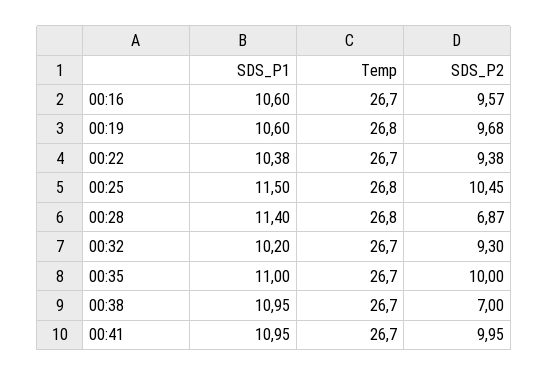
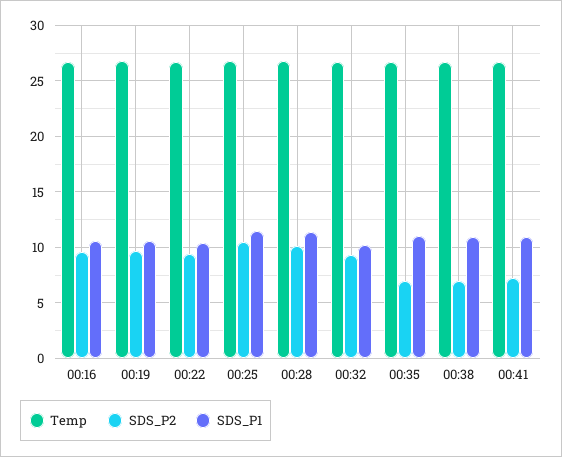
  {
    "SDS_P1": {
      "00:16": 10.6,
      "00:19": 10.6,
      "00:22": 10.38,
      "00:25": 11.5,
      "00:28": 11.4,
      "00:32": 10.2,
      "00:35": 11,
      "00:38": 10.95,
      "00:41": 10.95
    },
    "Temp": {
      "00:16": 26.7,
      "00:19": 26.8,
      "00:22": 26.7,
      "00:25": 26.8,
      "00:28": 26.8,
      "00:32": 26.7,
      "00:35": 26.7,
      "00:38": 26.7,
      "00:41": 26.7
    },
    "SDS_P2": {
      "00:16": 9.57,
      "00:19": 9.68,
      "00:22": 9.38,
      "00:25": 10.45,
-     "00:28": 6.87,
+     "00:28": 10,
      "00:32": 9.3,
-     "00:35": 10,
+     "00:35": 7,
      "00:38": 7,
-     "00:41": 9.95
+     "00:41": 7
    }
  }

